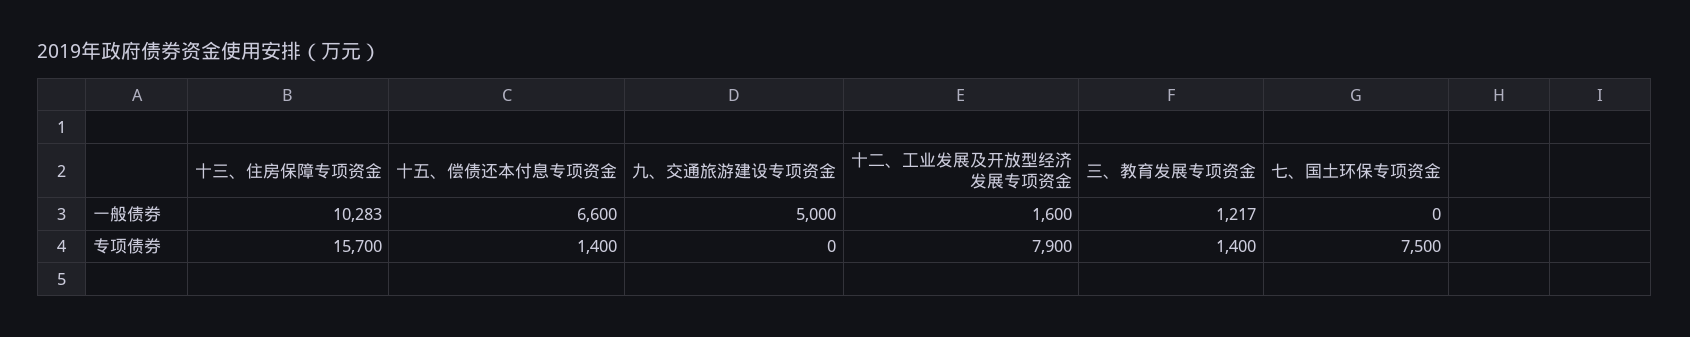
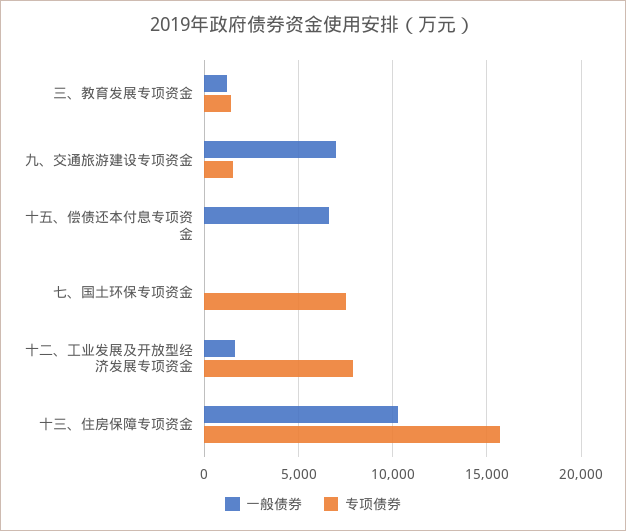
  {
    "一般债券": {
      "十三、住房保障专项资金": 10283,
      "十五、偿债还本付息专项资金": 6600,
-     "九、交通旅游建设专项资金": 5000,
+     "九、交通旅游建设专项资金": 7000,
      "十二、工业发展及开放型经济发展专项资金": 1600,
      "三、教育发展专项资金": 1217,
      "七、国土环保专项资金": 0
    },
    "专项债券": {
      "十三、住房保障专项资金": 15700,
-     "十五、偿债还本付息专项资金": 1400,
+     "十五、偿债还本付息专项资金": 0,
-     "九、交通旅游建设专项资金": 0,
+     "九、交通旅游建设专项资金": 1500,
      "十二、工业发展及开放型经济发展专项资金": 7900,
      "三、教育发展专项资金": 1400,
      "七、国土环保专项资金": 7500
    }
  }

